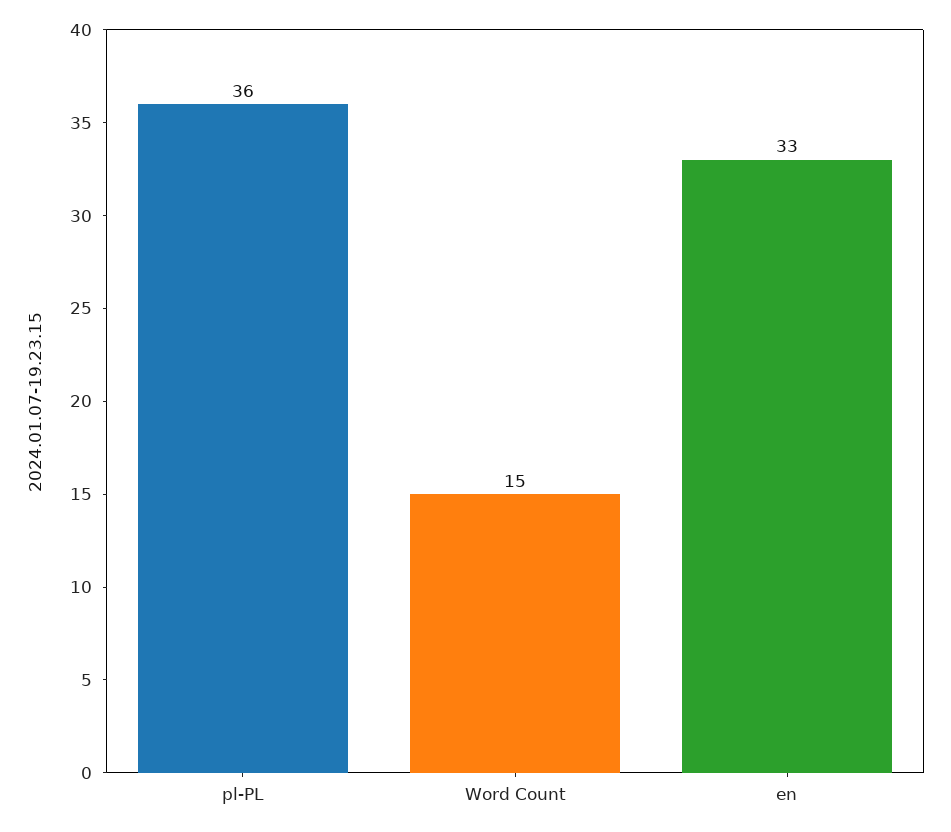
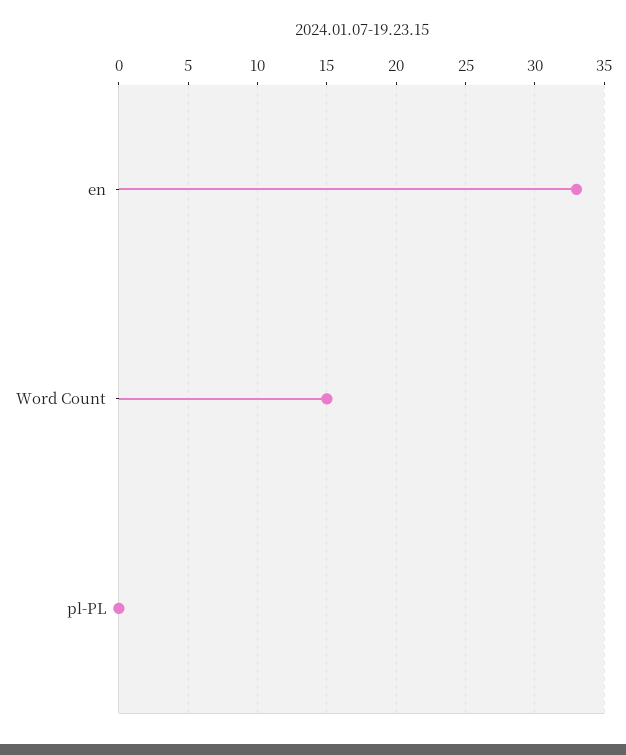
  {
-   "pl-PL": 36,
+   "pl-PL": 0,
    "Word Count": 15,
    "en": 33
  }

